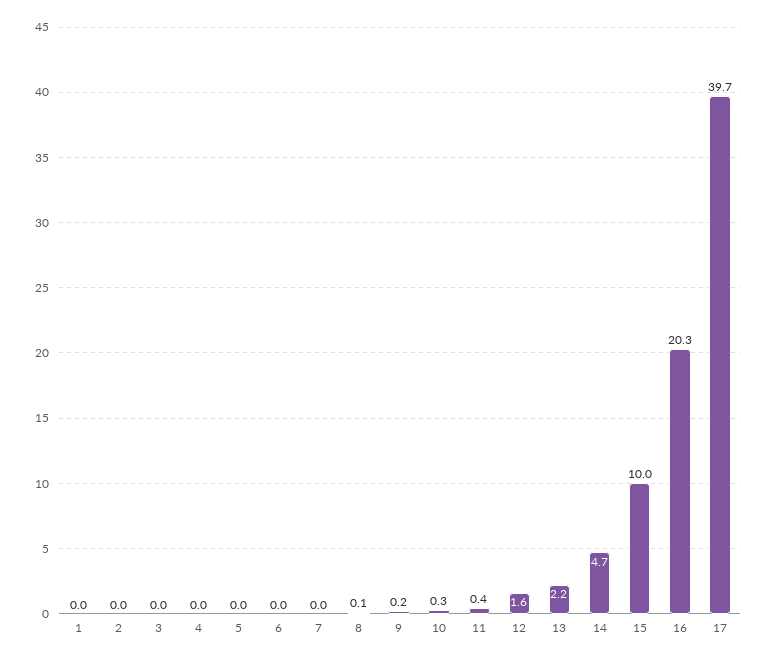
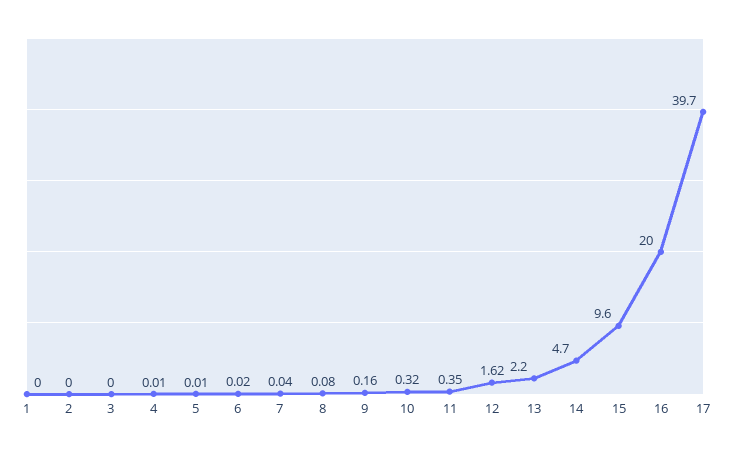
  {
    "1": 0,
    "2": 0,
    "3": 0,
    "4": 0.01,
    "5": 0.01,
    "6": 0.02,
    "7": 0.04,
    "8": 0.08,
    "9": 0.16,
    "10": 0.32,
    "11": 0.35,
    "12": 1.62,
    "13": 2.2,
    "14": 4.7,
-   "15": 10,
+   "15": 9.6,
-   "16": 20.3,
+   "16": 20,
    "17": 39.7
  }

